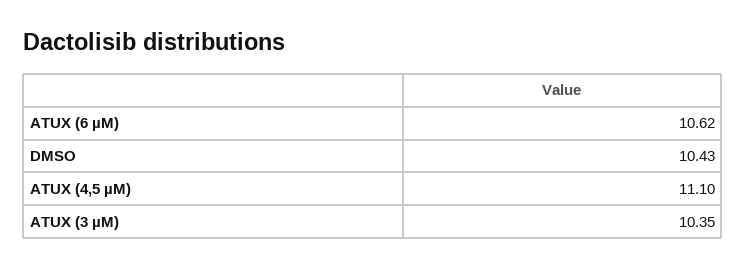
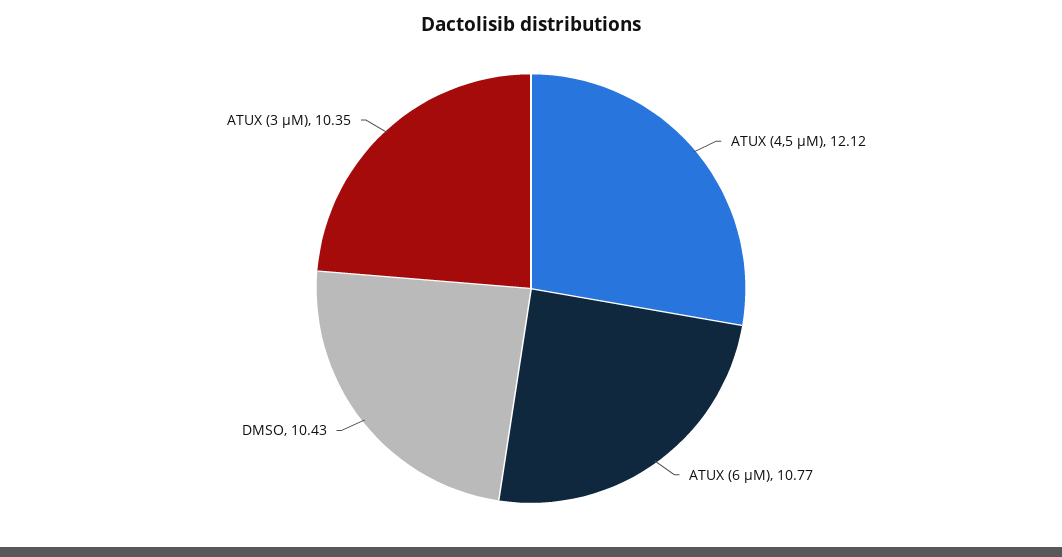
  {
-   "ATUX (6 µM)": 10.62,
+   "ATUX (6 µM)": 10.77,
    "DMSO": 10.43,
-   "ATUX (4,5 µM)": 11.1,
+   "ATUX (4,5 µM)": 12.12,
    "ATUX (3 µM)": 10.35
  }

